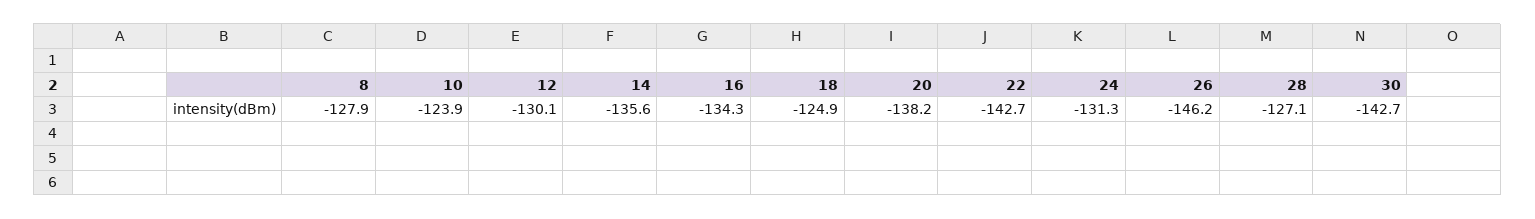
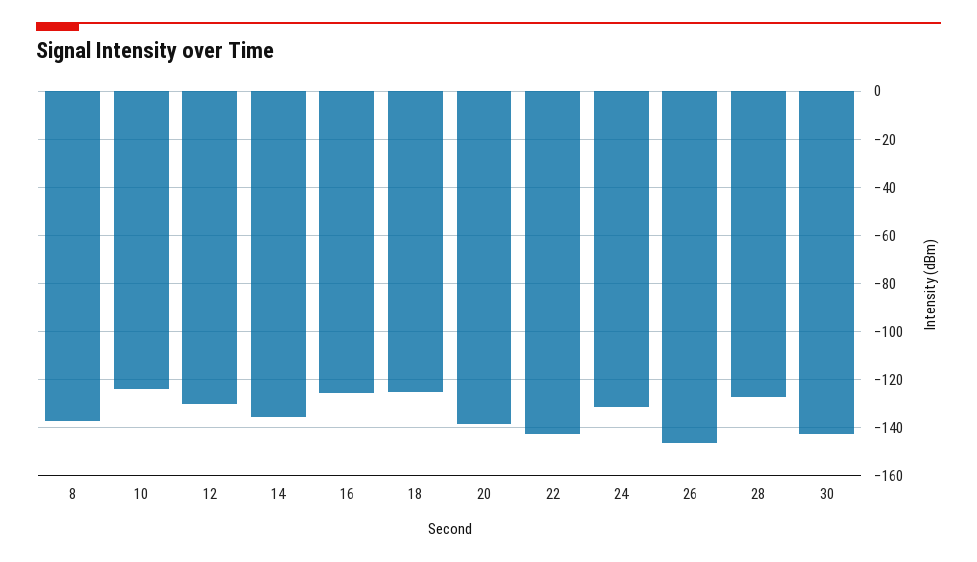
  {
-   "8": -127.9,
+   "8": -137.5,
    "10": -123.9,
    "12": -130.1,
    "14": -135.6,
-   "16": -134.3,
+   "16": -125,
    "18": -124.9,
    "20": -138.2,
    "22": -142.7,
    "24": -131.3,
    "26": -146.2,
    "28": -127.1,
    "30": -142.7
  }

